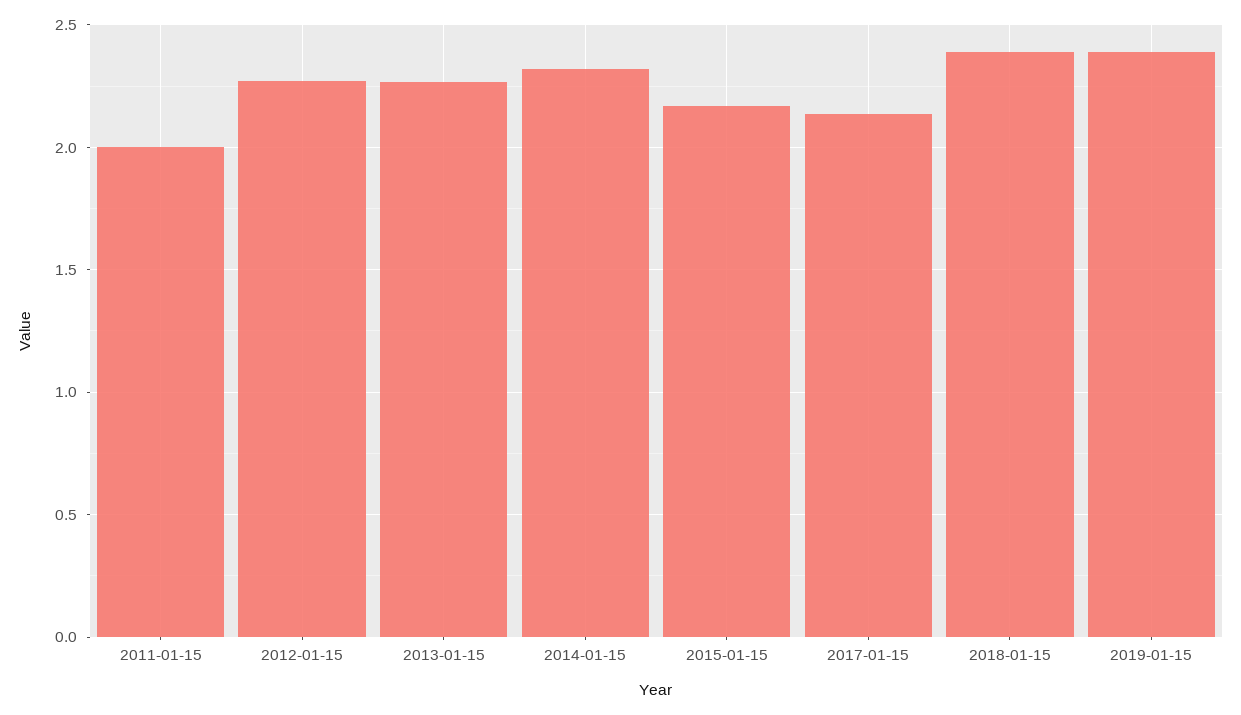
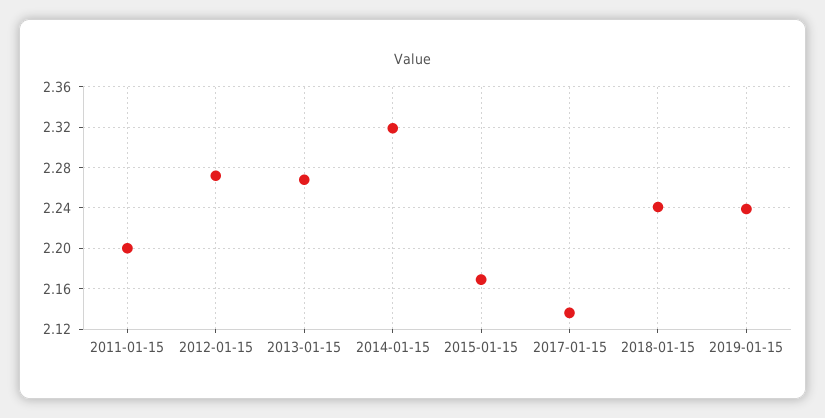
  {
-   "2011-01-15": 2,
+   "2011-01-15": 2.2,
    "2012-01-15": 2.27,
    "2013-01-15": 2.27,
    "2014-01-15": 2.32,
    "2015-01-15": 2.17,
    "2017-01-15": 2.14,
-   "2018-01-15": 2.4,
+   "2018-01-15": 2.24,
-   "2019-01-15": 2.4
+   "2019-01-15": 2.24
  }

